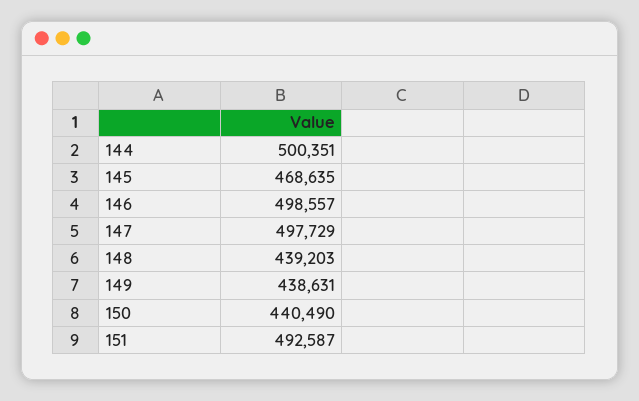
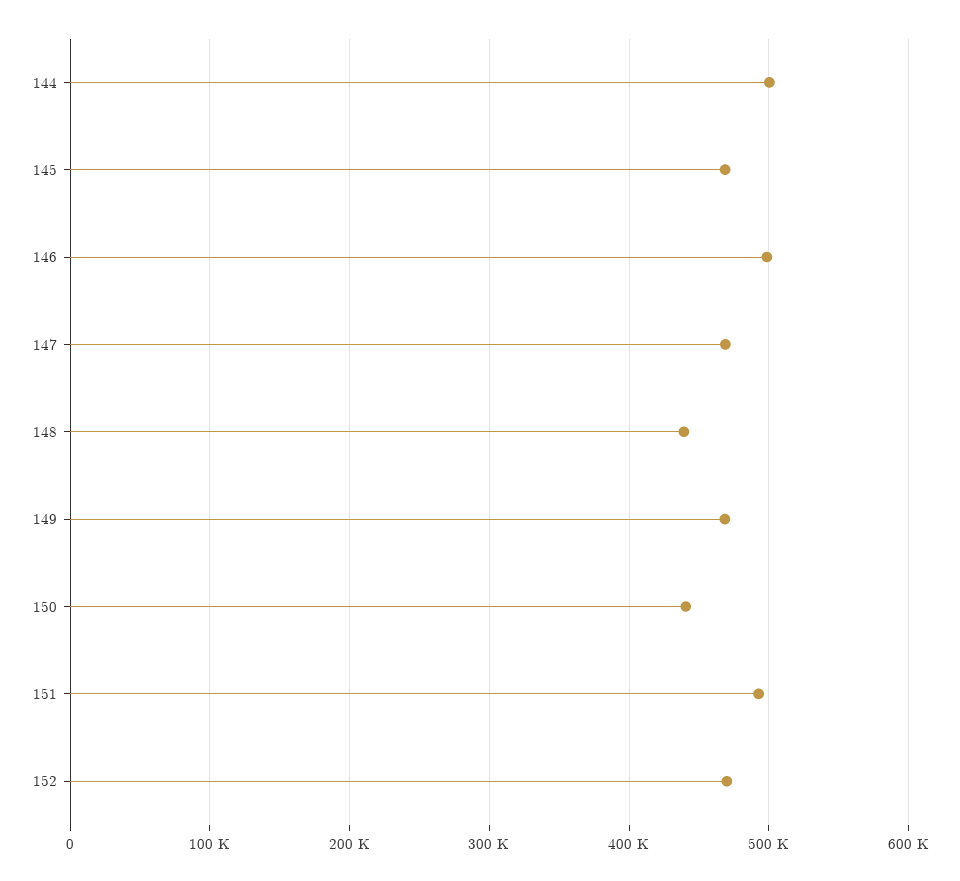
  {
    "144": 500351,
    "145": 468635,
    "146": 498557,
-   "147": 497729,
+   "147": 470000,
    "148": 439203,
-   "149": 438631,
+   "149": 470000,
    "150": 440490,
-   "151": 492587
+   "151": 492587,
+   "152": 470000
  }

